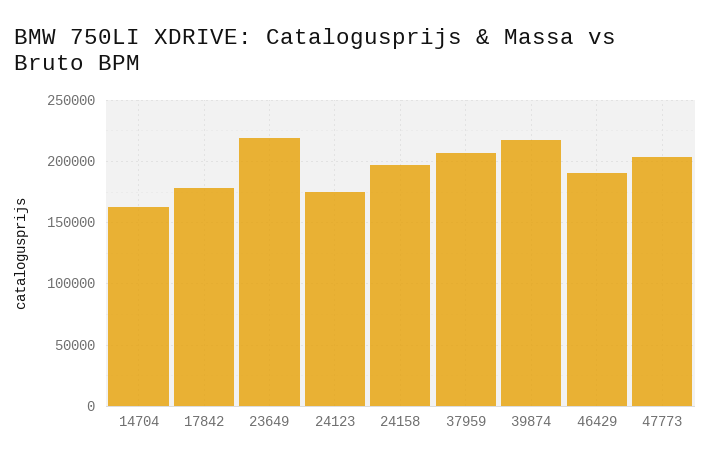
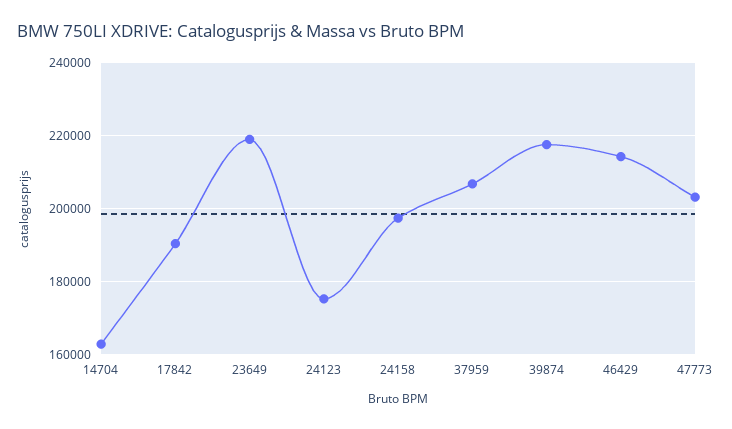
  {
    "14704": 162000,
-   "17842": 180000,
+   "17842": 190000,
    "23649": 220000,
    "24123": 176000,
    "24158": 198000,
    "37959": 206000,
    "39874": 218000,
-   "46429": 190000,
+   "46429": 214000,
    "47773": 204000
  }

